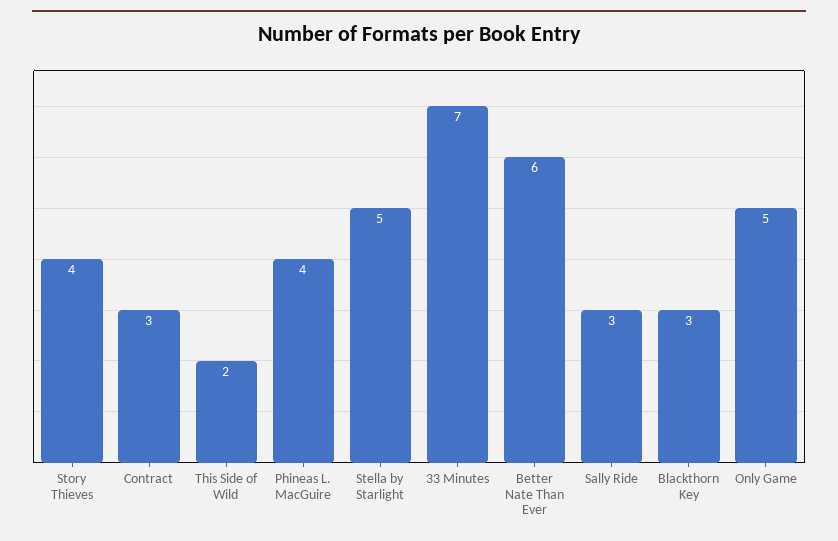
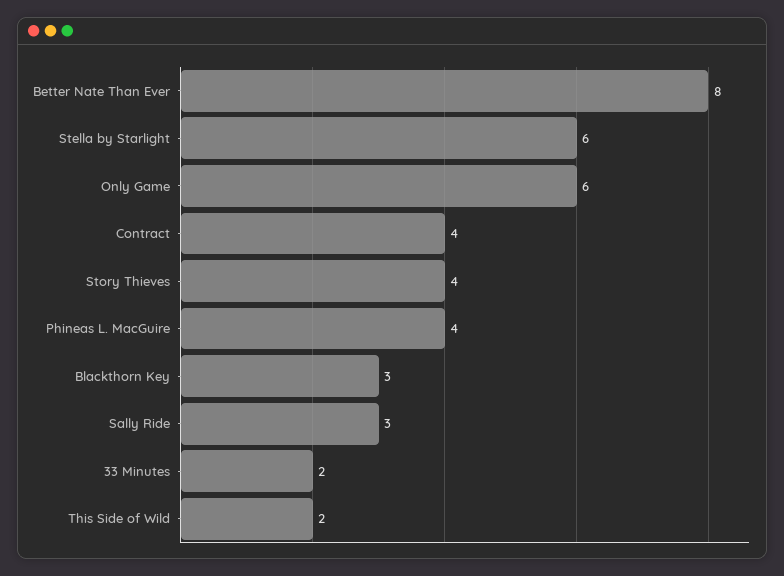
  {
    "Story Thieves": 4,
-   "Contract": 3,
+   "Contract": 4,
    "This Side of Wild": 2,
    "Phineas L. MacGuire": 4,
-   "Stella by Starlight": 5,
+   "Stella by Starlight": 6,
-   "33 Minutes": 7,
+   "33 Minutes": 2,
-   "Better Nate Than Ever": 6,
+   "Better Nate Than Ever": 8,
    "Sally Ride": 3,
    "Blackthorn Key": 3,
-   "Only Game": 5
+   "Only Game": 6
  }

